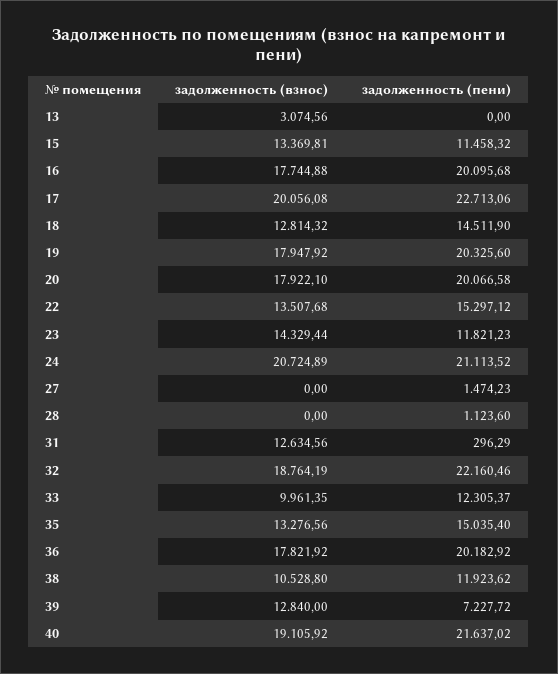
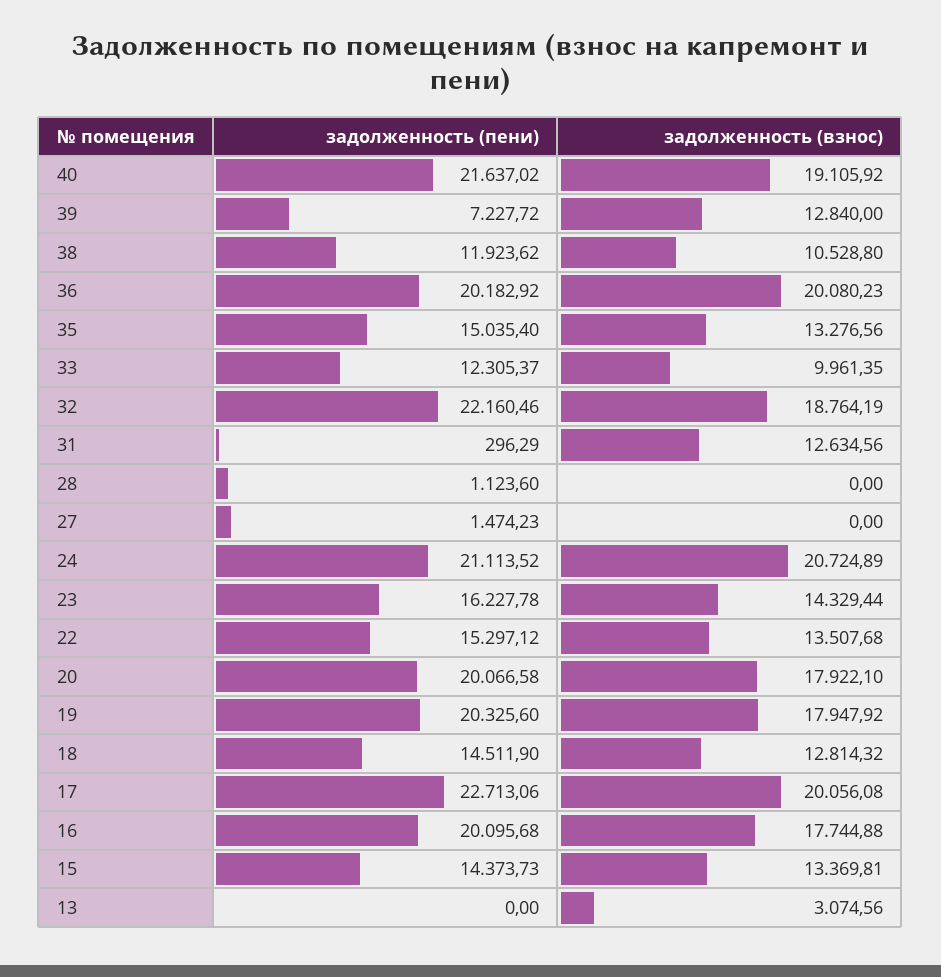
  {
    "задолженность (взнос)": {
      "13": 3074.56,
      "15": 13369.81,
      "16": 17744.88,
      "17": 20056.08,
      "18": 12814.32,
      "19": 17947.92,
      "20": 17922.1,
      "22": 13507.68,
      "23": 14329.44,
      "24": 20724.89,
      "27": 0,
      "28": 0,
      "31": 12634.56,
      "32": 18764.19,
      "33": 9961.35,
      "35": 13276.56,
-     "36": 17821.92,
+     "36": 20080.23,
      "38": 10528.8,
      "39": 12840,
      "40": 19105.92
    },
    "задолженность (пени)": {
      "13": 0,
-     "15": 11458.32,
+     "15": 14373.73,
      "16": 20095.68,
      "17": 22713.06,
      "18": 14511.9,
      "19": 20325.6,
      "20": 20066.58,
      "22": 15297.12,
-     "23": 11821.23,
+     "23": 16227.78,
      "24": 21113.52,
      "27": 1474.23,
      "28": 1123.6,
      "31": 296.29,
      "32": 22160.46,
      "33": 12305.37,
      "35": 15035.4,
      "36": 20182.92,
      "38": 11923.62,
      "39": 7227.72,
      "40": 21637.02
    }
  }

